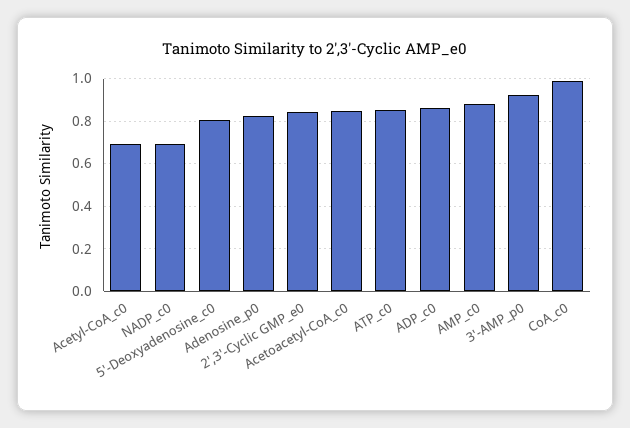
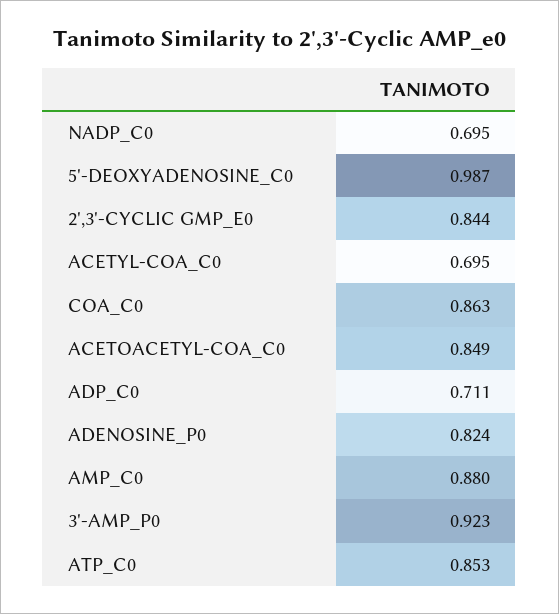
  {
    "Acetyl-CoA_c0": 0.695,
    "NADP_c0": 0.695,
-   "5'-Deoxyadenosine_c0": 0.8,
+   "5'-Deoxyadenosine_c0": 0.987,
    "Adenosine_p0": 0.824,
    "2',3'-Cyclic GMP_e0": 0.844,
    "Acetoacetyl-CoA_c0": 0.849,
    "ATP_c0": 0.853,
-   "ADP_c0": 0.85,
+   "ADP_c0": 0.711,
    "AMP_c0": 0.88,
    "3'-AMP_p0": 0.923,
-   "CoA_c0": 1
+   "CoA_c0": 0.863
  }

